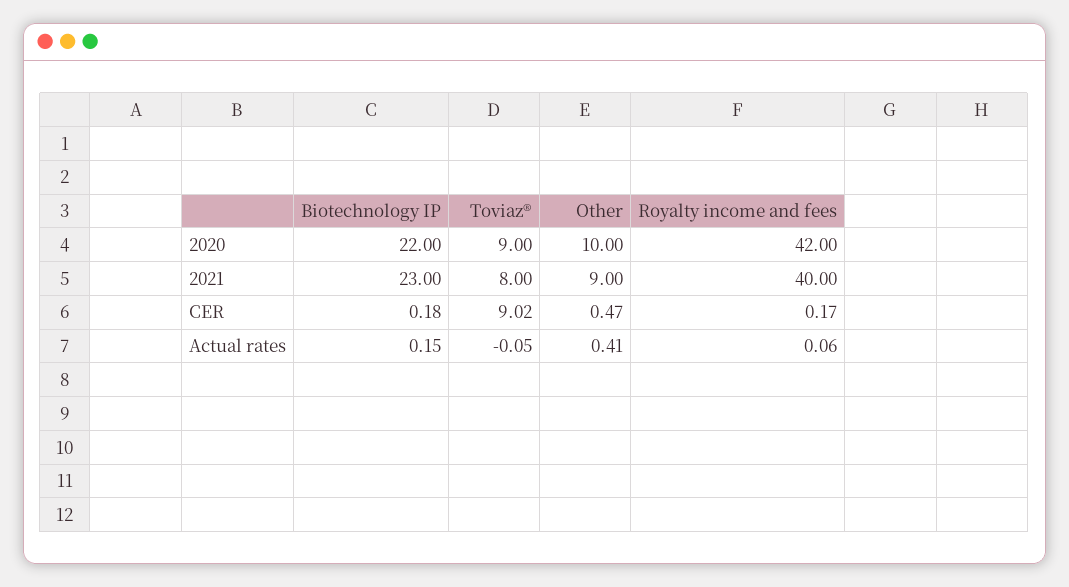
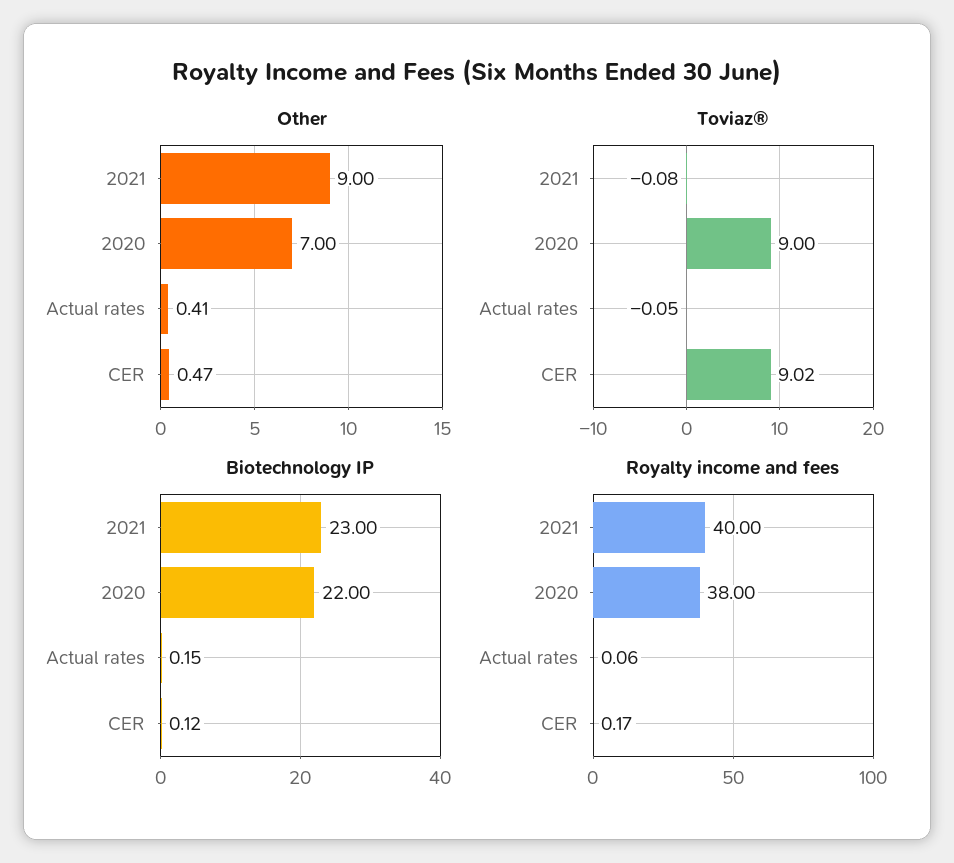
  {
    "Biotechnology IP": {
      "2020": 22,
      "2021": 23,
-     "CER": 0.18,
+     "CER": 0.12,
      "Actual rates": 0.15
    },
    "Toviaz®": {
      "2020": 9,
-     "2021": 8,
+     "2021": -0.08,
      "CER": 9.02,
      "Actual rates": -0.05
    },
    "Other": {
-     "2020": 10,
+     "2020": 7,
      "2021": 9,
      "CER": 0.47,
      "Actual rates": 0.41
    },
    "Royalty income and fees": {
-     "2020": 42,
+     "2020": 38,
      "2021": 40,
      "CER": 0.17,
      "Actual rates": 0.06
    }
  }

